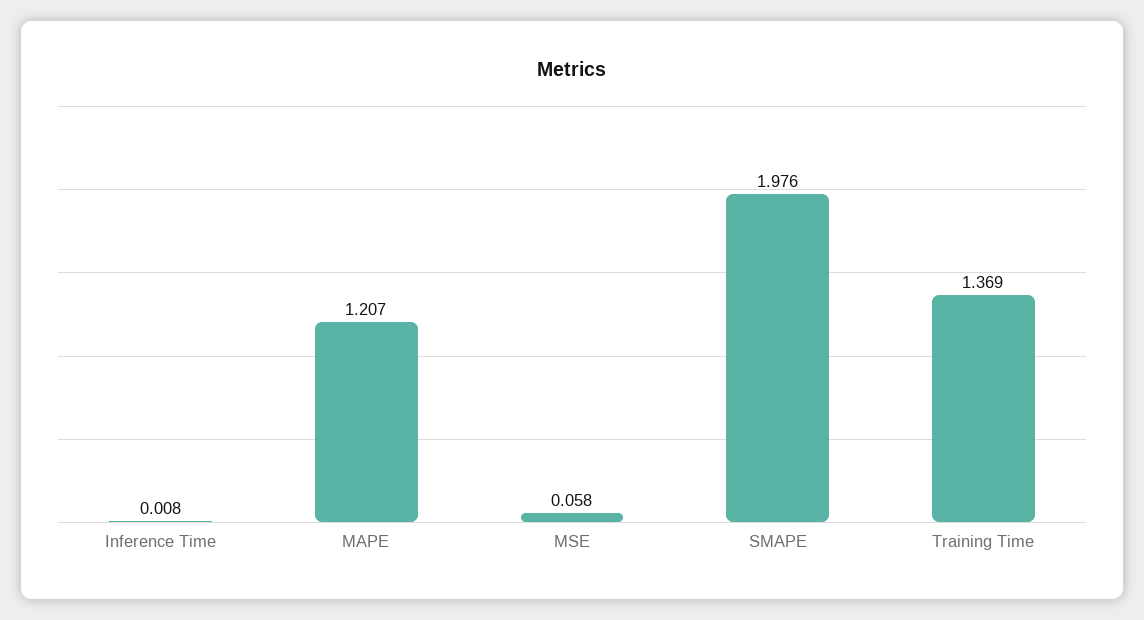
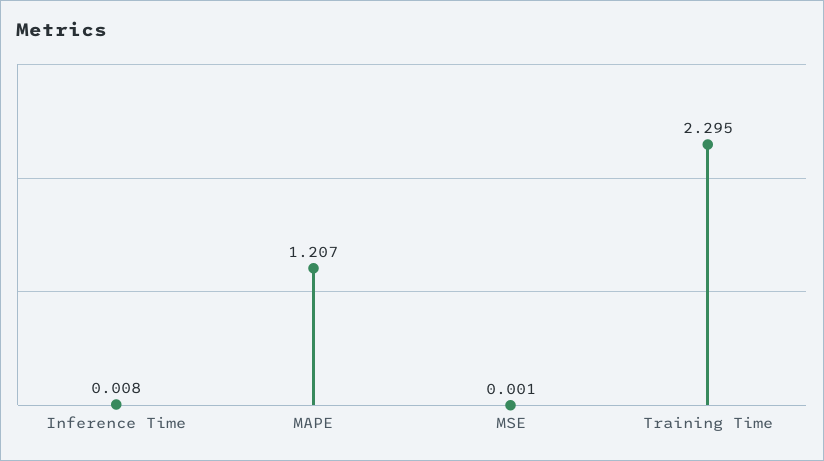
  {
    "Inference Time": 0.008,
    "MAPE": 1.207,
-   "MSE": 0.058,
+   "MSE": 0.001,
-   "SMAPE": 1.976,
-   "Training Time": 1.369
+   "Training Time": 2.295
  }

